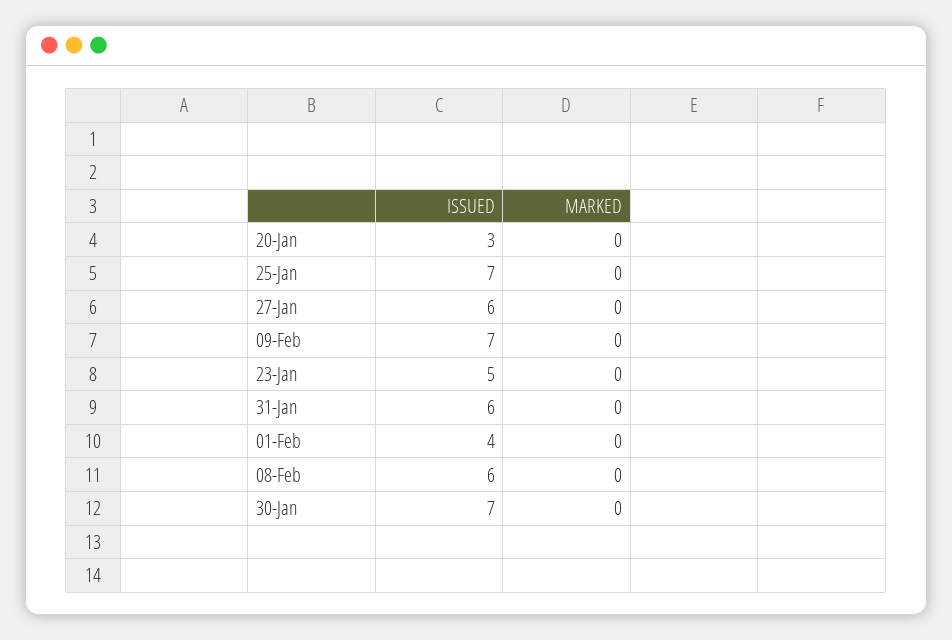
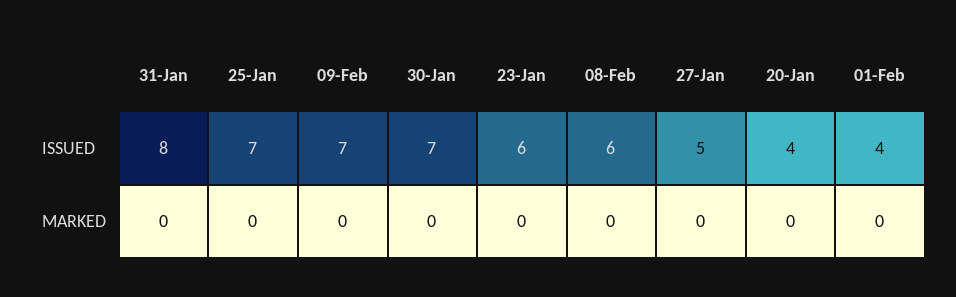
  {
    "ISSUED": {
-     "20-Jan": 3,
+     "20-Jan": 4,
      "25-Jan": 7,
-     "27-Jan": 6,
+     "27-Jan": 5,
      "09-Feb": 7,
-     "23-Jan": 5,
+     "23-Jan": 6,
-     "31-Jan": 6,
+     "31-Jan": 8,
      "01-Feb": 4,
      "08-Feb": 6,
      "30-Jan": 7
    },
    "MARKED": {
      "20-Jan": 0,
      "25-Jan": 0,
      "27-Jan": 0,
      "09-Feb": 0,
      "23-Jan": 0,
      "31-Jan": 0,
      "01-Feb": 0,
      "08-Feb": 0,
      "30-Jan": 0
    }
  }

